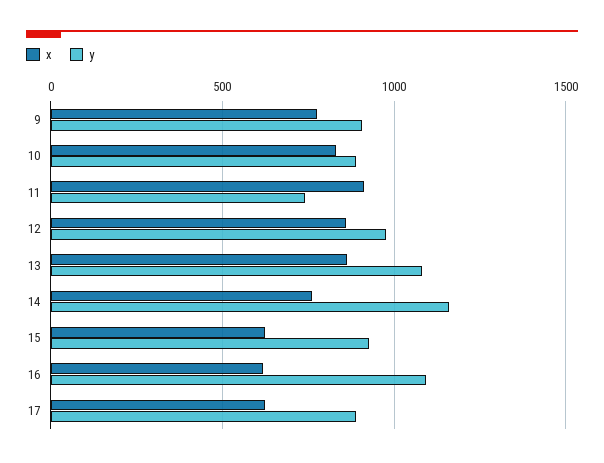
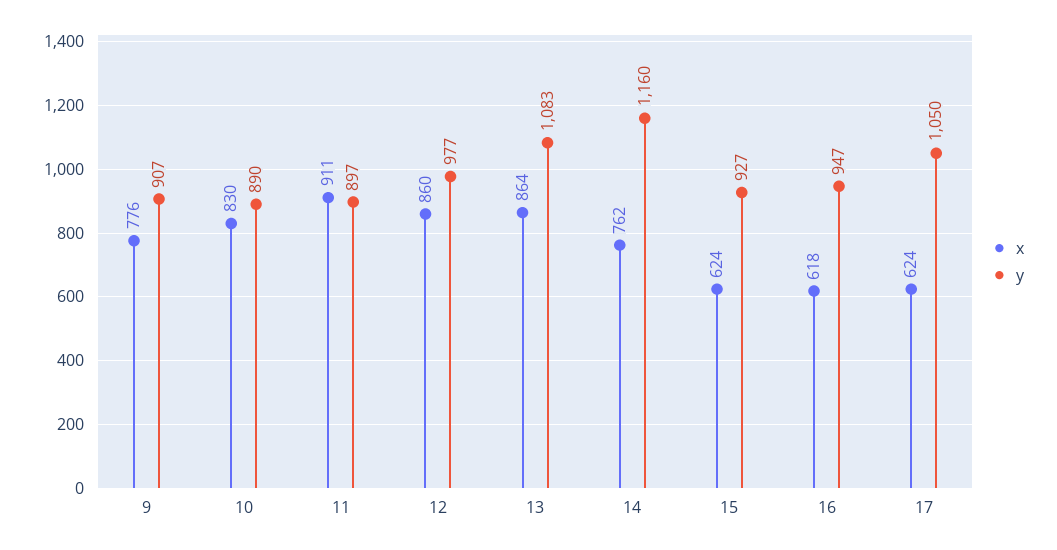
  {
    "x": {
      "9": 776,
      "10": 830,
      "11": 911,
      "12": 860,
      "13": 864,
      "14": 762,
      "15": 624,
      "16": 618,
      "17": 624
    },
    "y": {
      "9": 907,
      "10": 890,
-     "11": 750,
+     "11": 897,
      "12": 977,
      "13": 1083,
      "14": 1160,
      "15": 927,
-     "16": 1100,
+     "16": 947,
-     "17": 900
+     "17": 1050
    }
  }

